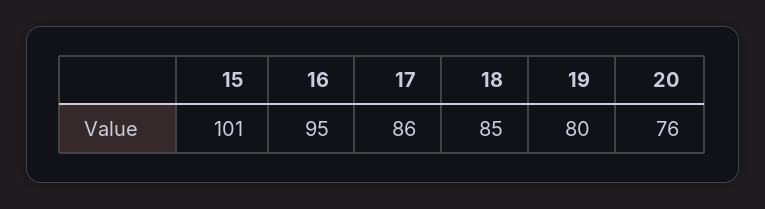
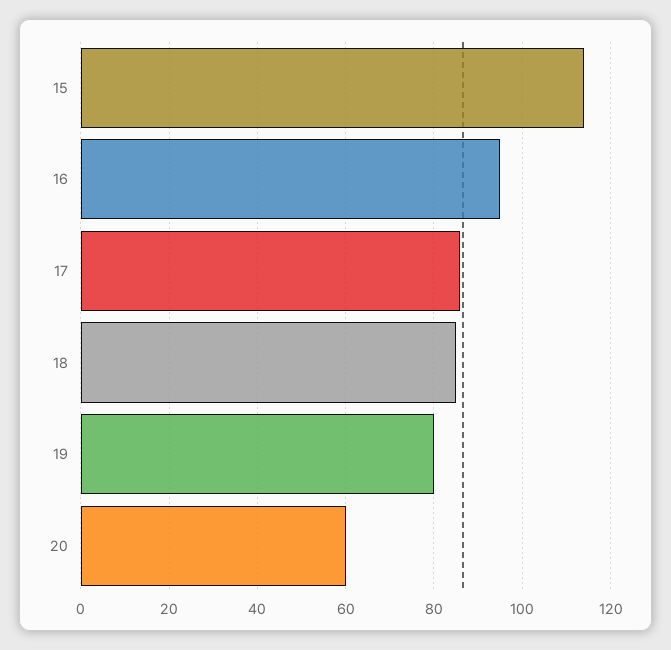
  {
-   "15": 101,
+   "15": 115,
    "16": 95,
    "17": 86,
    "18": 85,
    "19": 80,
-   "20": 76
+   "20": 60
  }

